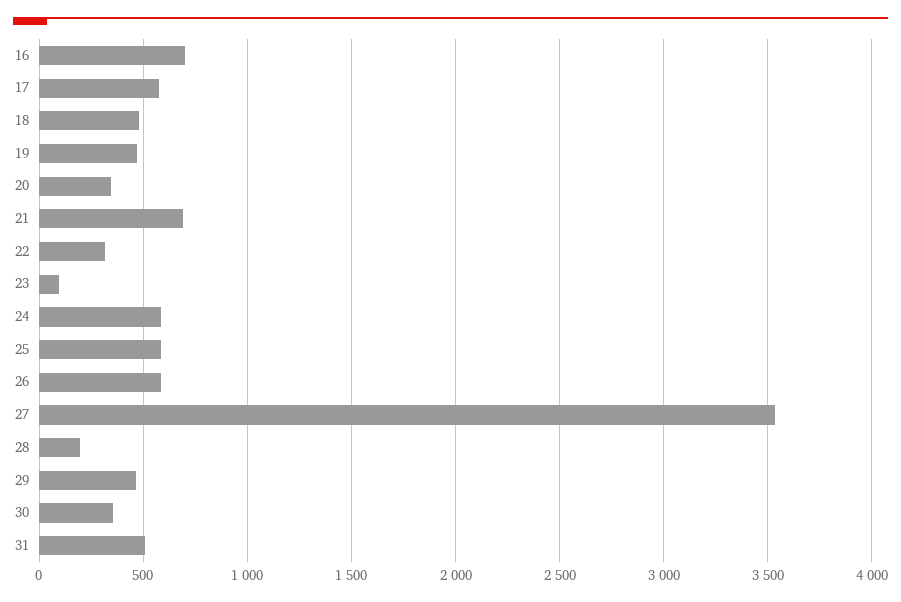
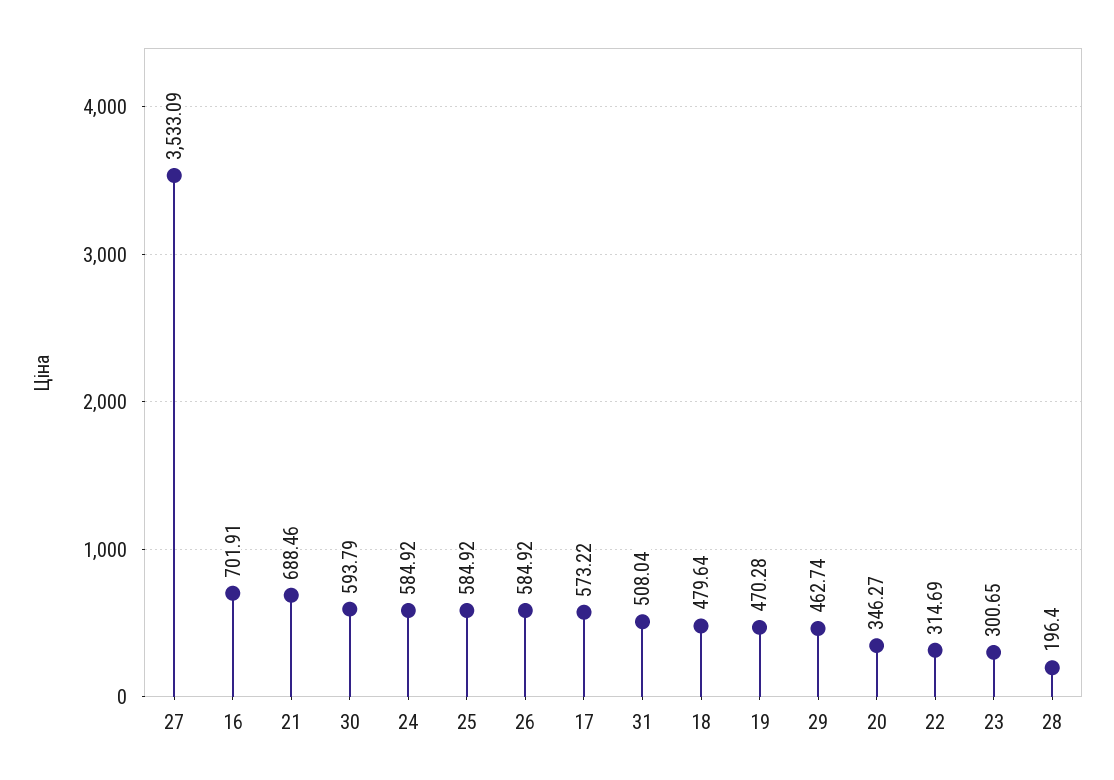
  {
    "16": 701.91,
    "17": 573.22,
    "18": 479.64,
    "19": 470.28,
    "20": 346.27,
    "21": 688.46,
    "22": 314.69,
-   "23": 100,
+   "23": 300.65,
    "24": 584.92,
    "25": 584.92,
    "26": 584.92,
    "27": 3533.09,
    "28": 196.4,
    "29": 462.74,
-   "30": 350,
+   "30": 593.79,
    "31": 508.04
  }

